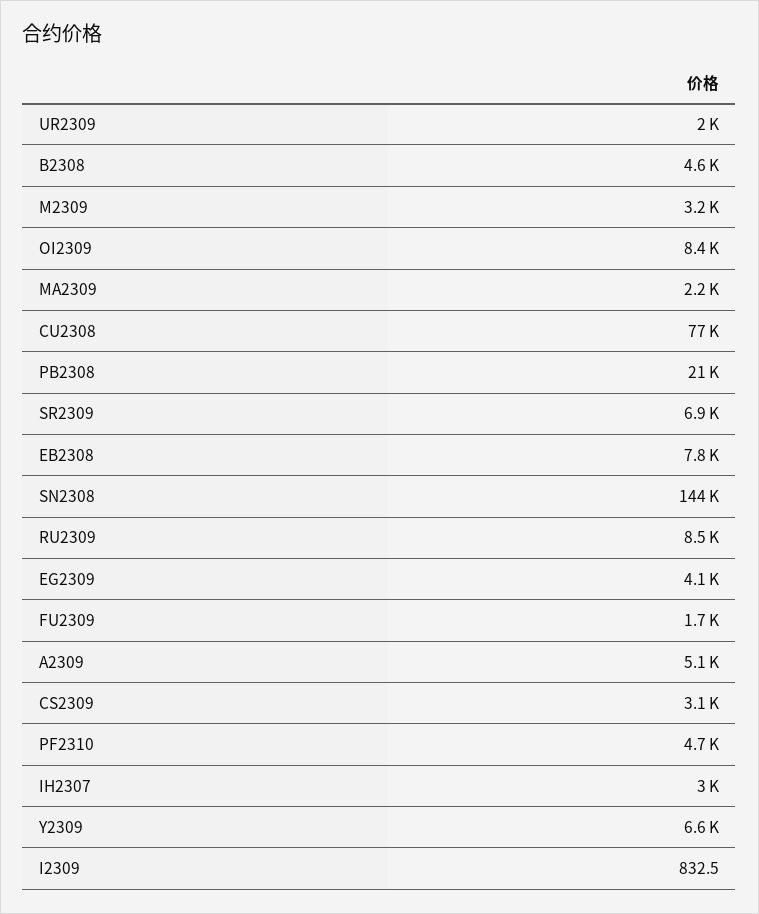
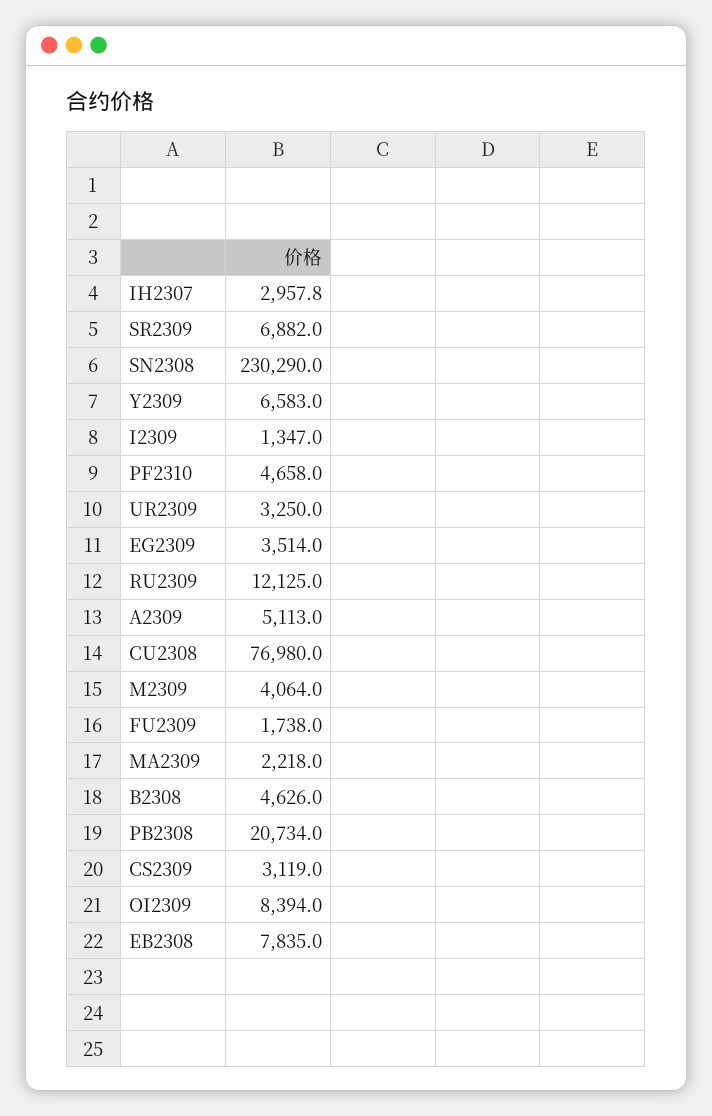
  {
-   "UR2309": 2000,
+   "UR2309": 3250,
    "B2308": 4626,
-   "M2309": 3200,
+   "M2309": 4064,
    "OI2309": 8394,
    "MA2309": 2218,
    "CU2308": 76980,
    "PB2308": 20734,
    "SR2309": 6882,
    "EB2308": 7835,
-   "SN2308": 144000,
+   "SN2308": 230290,
-   "RU2309": 8500,
+   "RU2309": 12125,
-   "EG2309": 4100,
+   "EG2309": 3514,
    "FU2309": 1738,
    "A2309": 5113,
    "CS2309": 3119,
    "PF2310": 4658,
    "IH2307": 2957.8,
    "Y2309": 6583,
-   "I2309": 832.5
+   "I2309": 1347
  }

